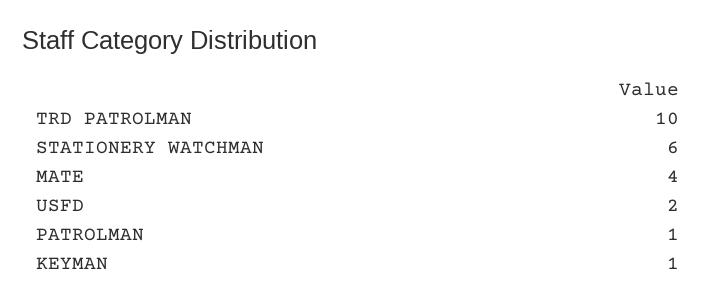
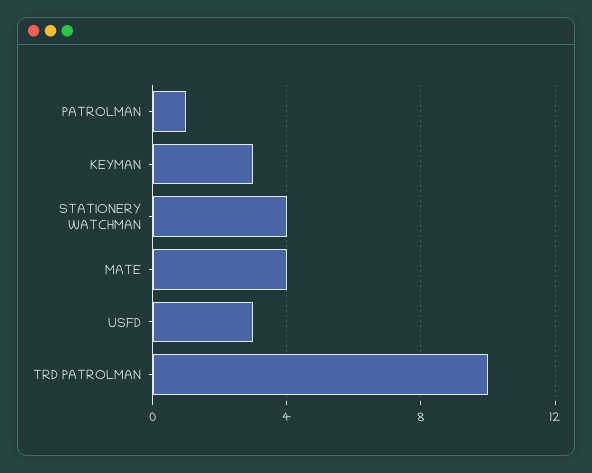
  {
    "TRD PATROLMAN": 10,
-   "STATIONERY WATCHMAN": 6,
+   "STATIONERY WATCHMAN": 4,
    "MATE": 4,
-   "USFD": 2,
+   "USFD": 3,
    "PATROLMAN": 1,
-   "KEYMAN": 1
+   "KEYMAN": 3
  }

